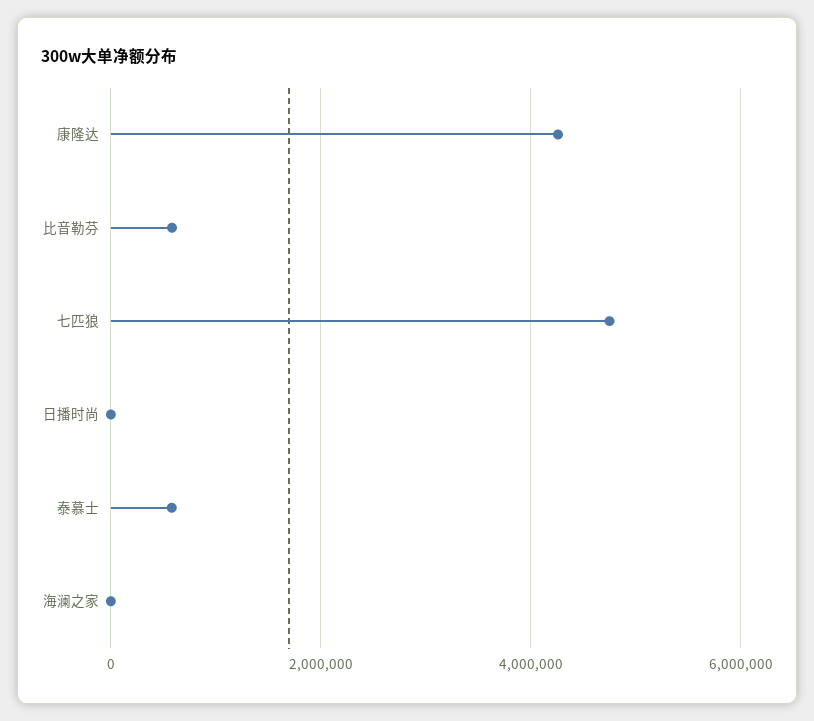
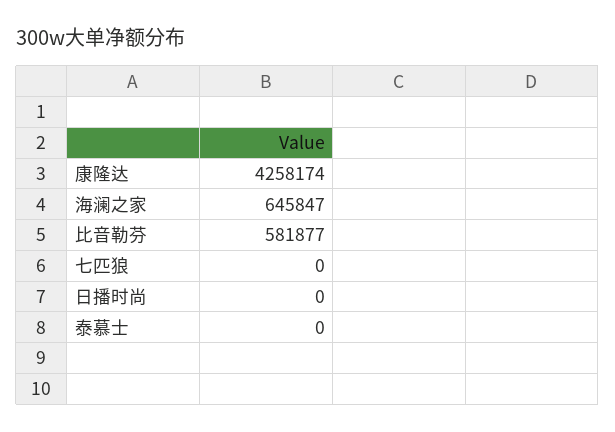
  {
    "康隆达": 4258174,
    "比音勒芬": 581877,
-   "七匹狼": 4800000,
+   "七匹狼": 0,
    "日播时尚": 0,
-   "泰慕士": 600000,
+   "泰慕士": 0,
-   "海澜之家": 0
+   "海澜之家": 645847
  }

